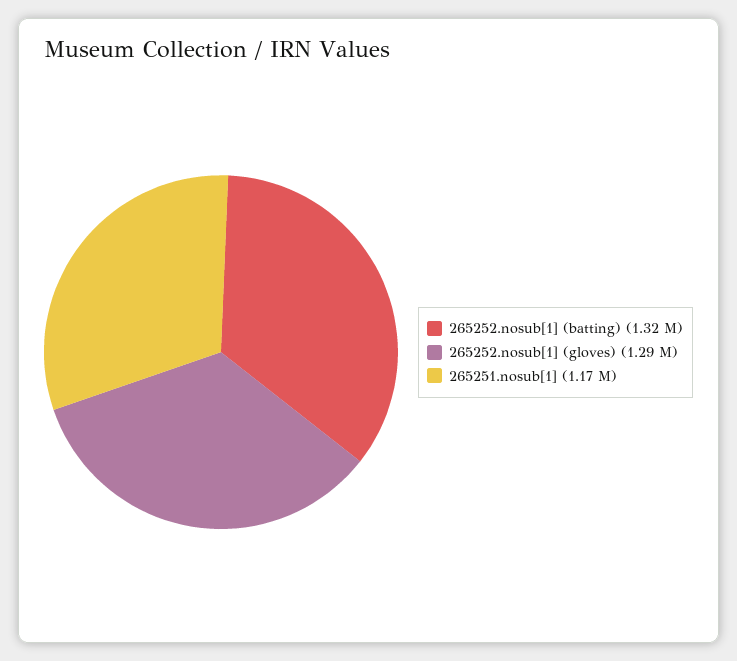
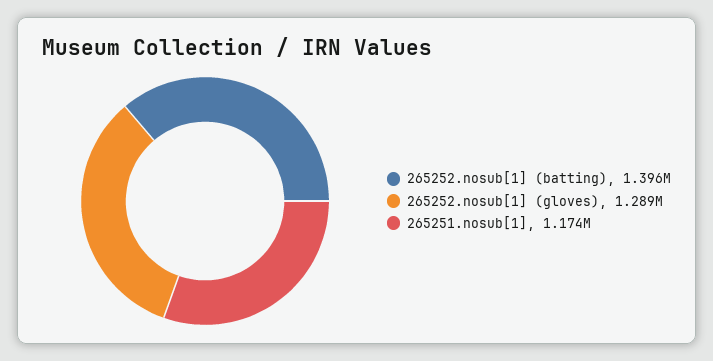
  {
-   "265252.nosub[1] (batting)": 1320000,
+   "265252.nosub[1] (batting)": 1396000,
    "265252.nosub[1] (gloves)": 1289000,
    "265251.nosub[1]": 1174000
  }

